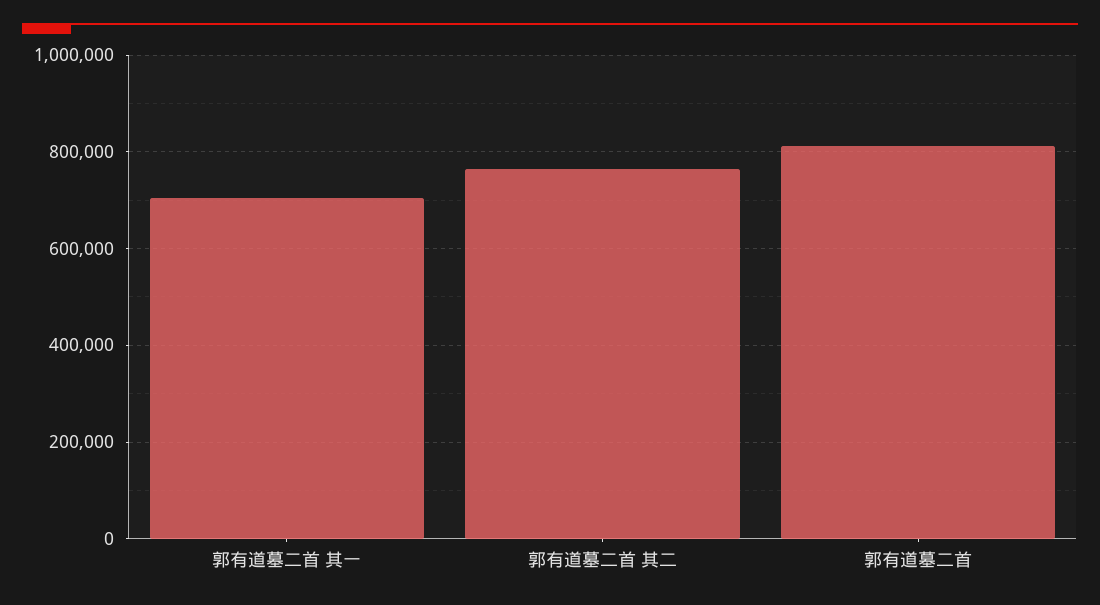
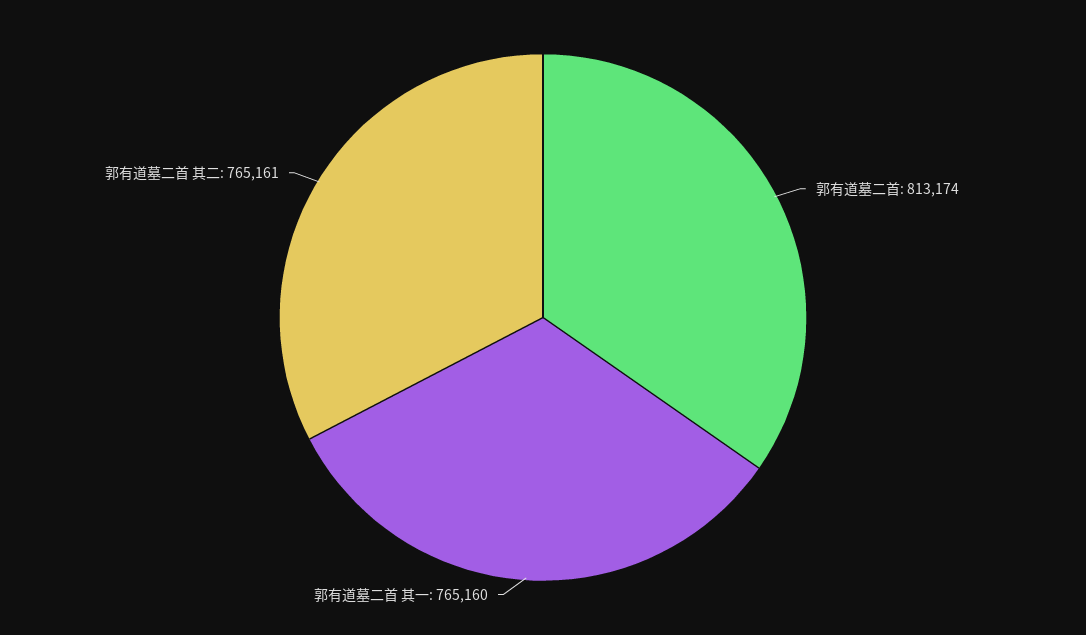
  {
-   "郭有道墓二首 其一": 700000,
+   "郭有道墓二首 其一": 765160,
    "郭有道墓二首 其二": 765161,
    "郭有道墓二首": 813174
  }

